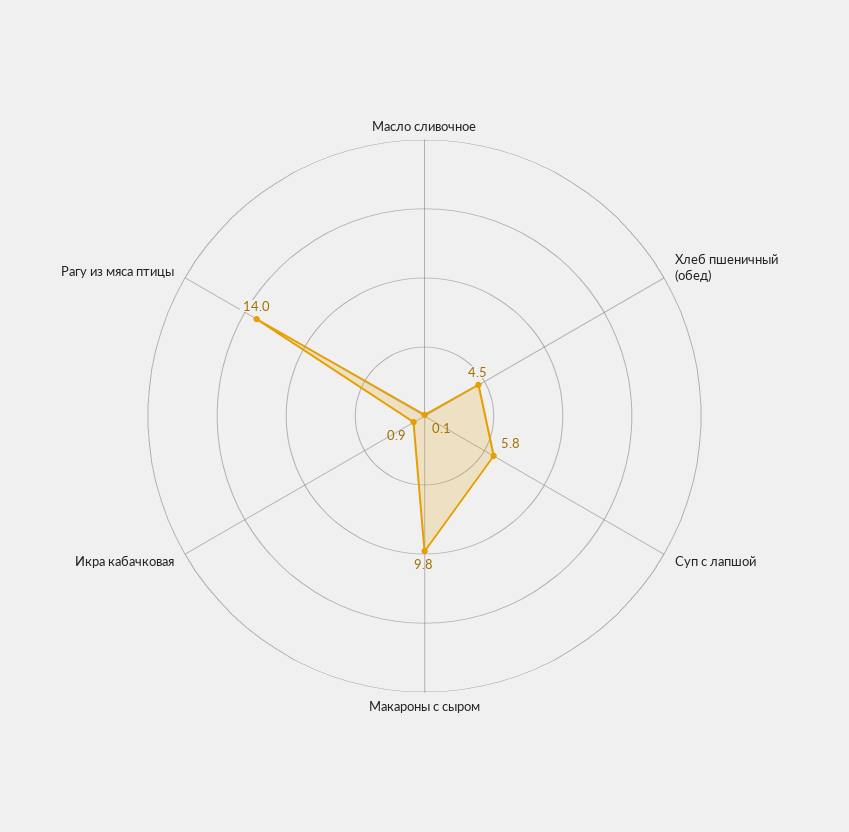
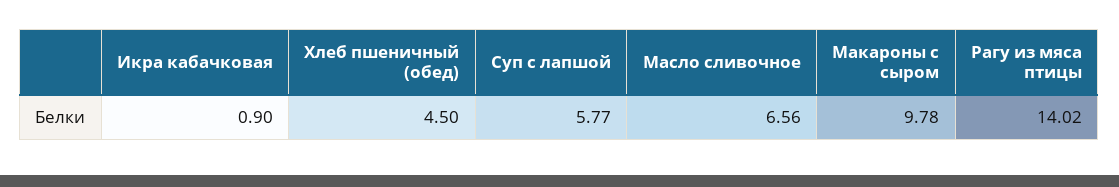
  {
-   "Масло сливочное": 0.1,
+   "Масло сливочное": 6.56,
    "Хлеб пшеничный (обед)": 4.5,
    "Суп с лапшой": 5.77,
    "Макароны с сыром": 9.78,
    "Икра кабачковая": 0.9,
    "Рагу из мяса птицы": 14.02
  }

